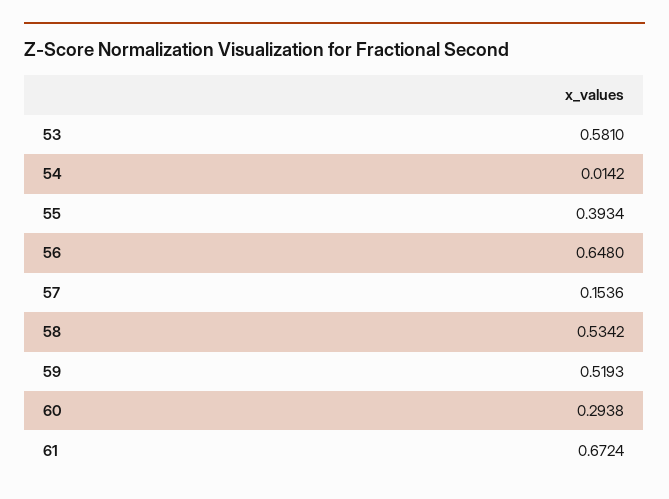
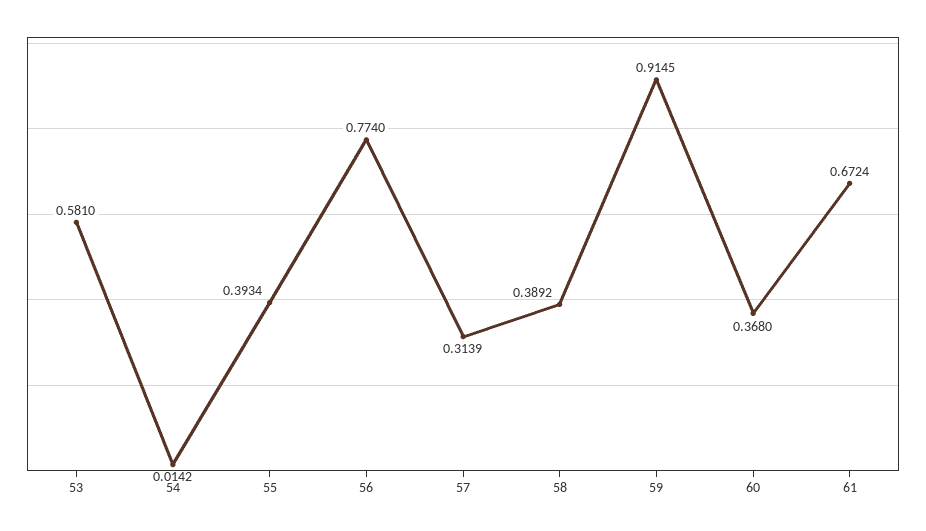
  {
    "53": 0.581,
    "54": 0.0142,
    "55": 0.3934,
-   "56": 0.648,
+   "56": 0.774,
-   "57": 0.1536,
+   "57": 0.3139,
-   "58": 0.5342,
+   "58": 0.3892,
-   "59": 0.5193,
+   "59": 0.9145,
-   "60": 0.2938,
+   "60": 0.368,
    "61": 0.6724
  }

